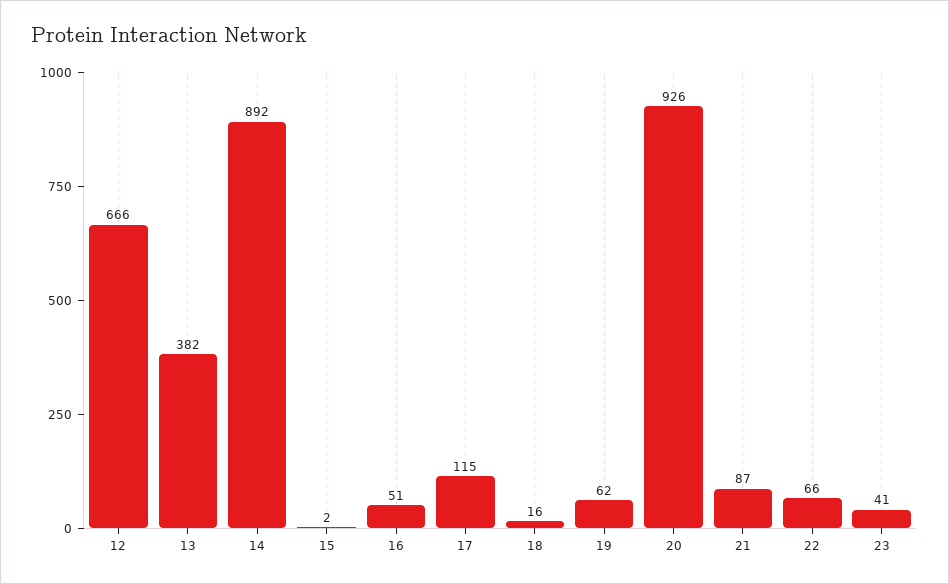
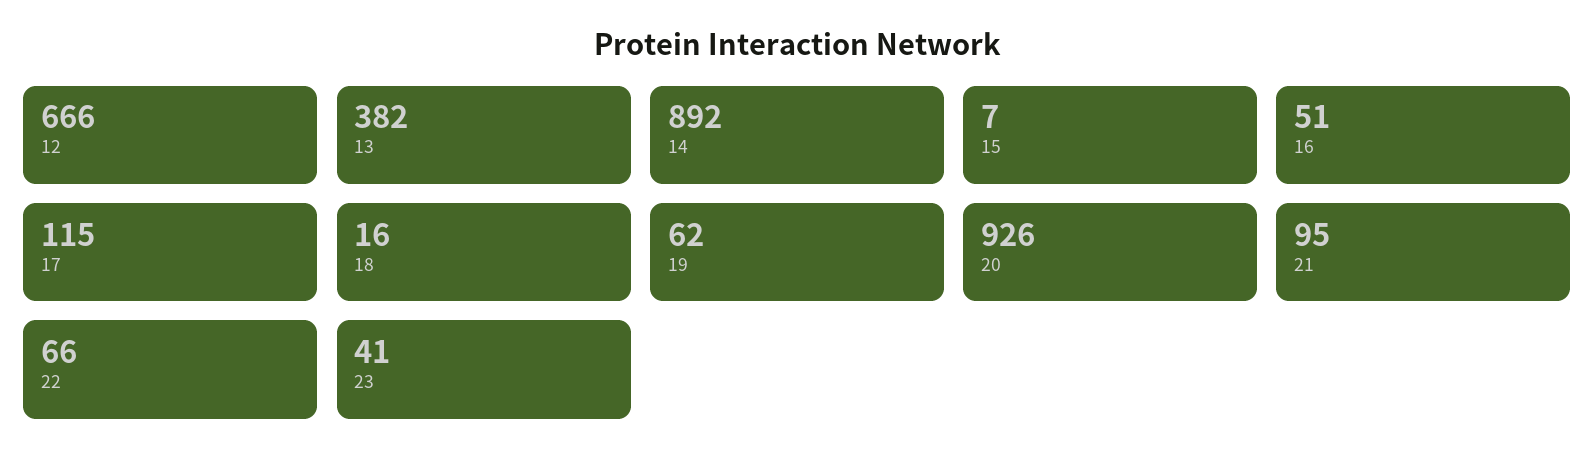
  {
    "12": 666,
    "13": 382,
    "14": 892,
-   "15": 2,
+   "15": 7,
    "16": 51,
    "17": 115,
    "18": 16,
    "19": 62,
    "20": 926,
-   "21": 87,
+   "21": 95,
    "22": 66,
    "23": 41
  }

